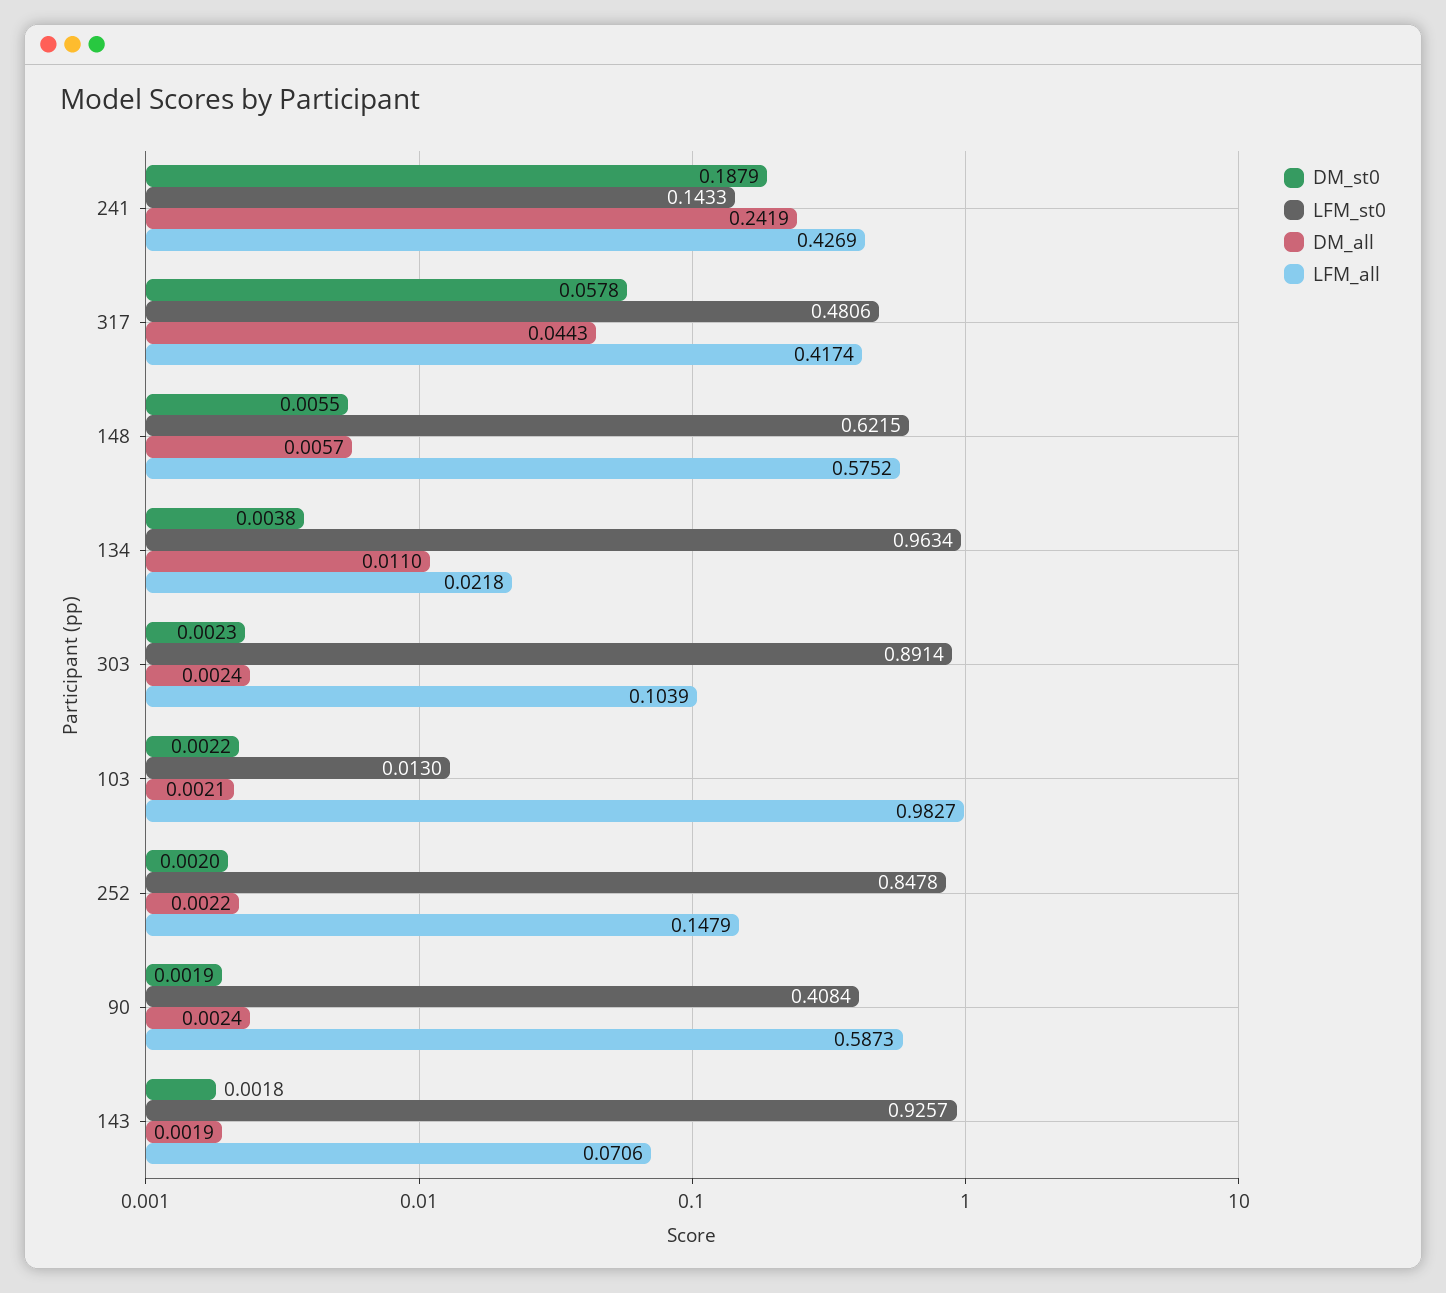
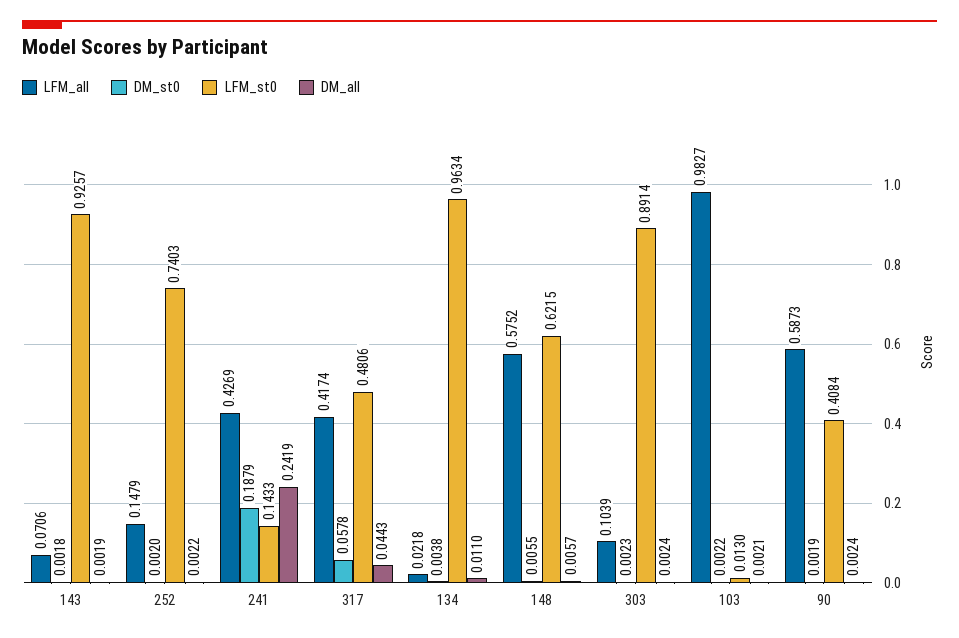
  {
    "DM_st0": {
      "241": 0.1879,
      "317": 0.0578,
      "148": 0.0055,
      "134": 0.0038,
      "303": 0.0023,
      "103": 0.0022,
      "252": 0.002,
      "90": 0.0019,
      "143": 0.0018
    },
    "LFM_st0": {
      "241": 0.1433,
      "317": 0.4806,
      "148": 0.6215,
      "134": 0.9634,
      "303": 0.8914,
      "103": 0.013,
-     "252": 0.8478,
+     "252": 0.7403,
      "90": 0.4084,
      "143": 0.9257
    },
    "DM_all": {
      "241": 0.2419,
      "317": 0.0443,
      "148": 0.0057,
      "134": 0.011,
      "303": 0.0024,
      "103": 0.0021,
      "252": 0.0022,
      "90": 0.0024,
      "143": 0.0019
    },
    "LFM_all": {
      "241": 0.4269,
      "317": 0.4174,
      "148": 0.5752,
      "134": 0.0218,
      "303": 0.1039,
      "103": 0.9827,
      "252": 0.1479,
      "90": 0.5873,
      "143": 0.0706
    }
  }

